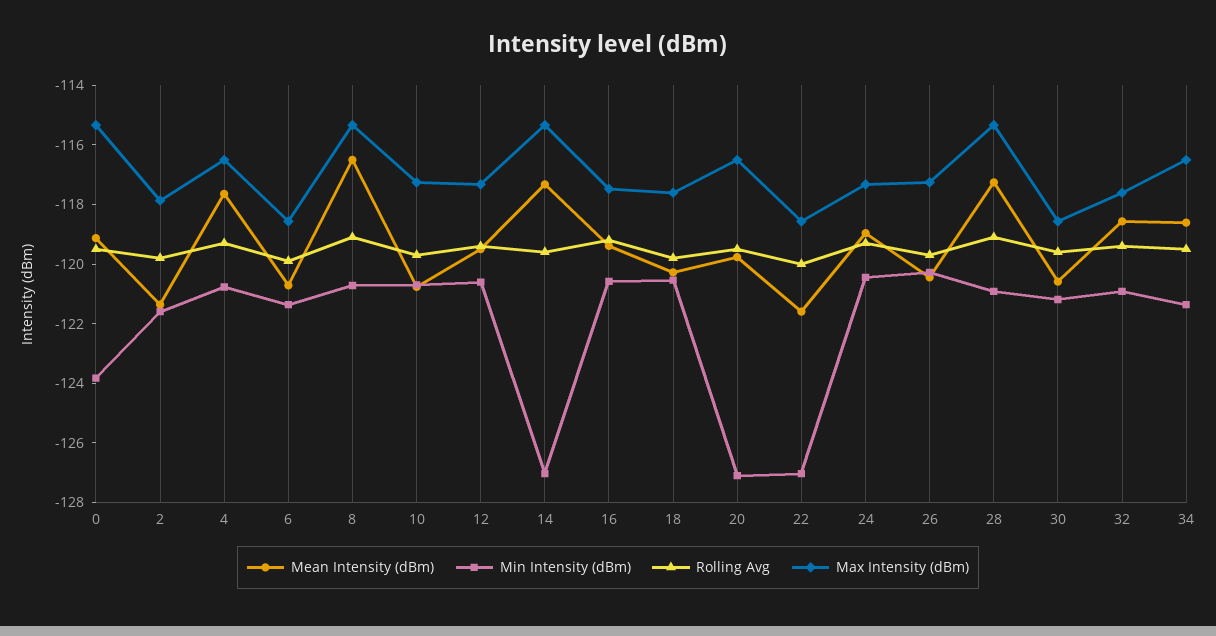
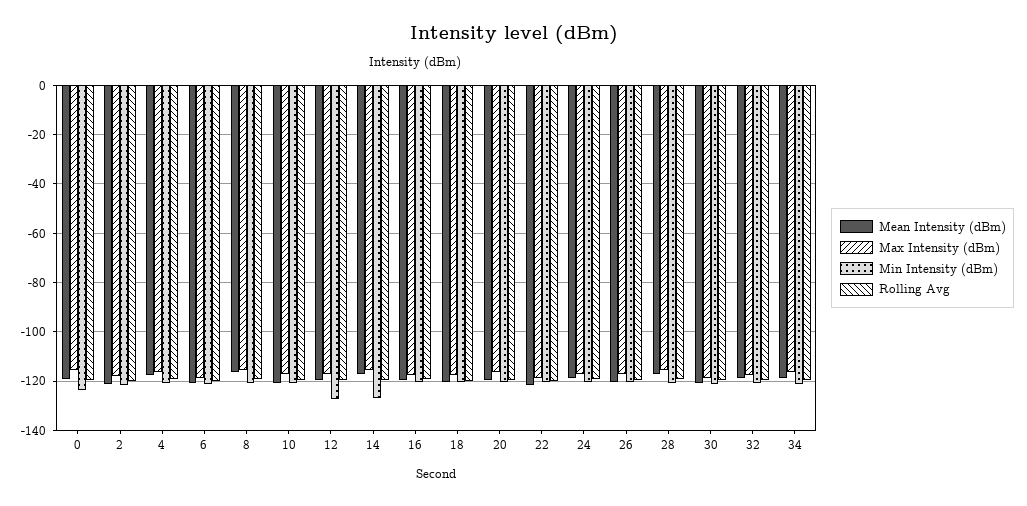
  {
    "Mean Intensity (dBm)": {
      "0": -119,
      "2": -121.5,
      "4": -117.5,
      "6": -120.5,
      "8": -116.5,
      "10": -121,
      "12": -119.5,
      "14": -117.5,
      "16": -119.5,
      "18": -120.5,
      "20": -120,
      "22": -121.5,
      "24": -119,
      "26": -120.5,
      "28": -117.5,
      "30": -120.5,
      "32": -118.5,
      "34": -118.5
    },
    "Min Intensity (dBm)": {
      "0": -124,
      "2": -121.5,
      "4": -121,
      "6": -121.5,
      "8": -120.5,
      "10": -120.5,
-     "12": -120.5,
+     "12": -127.5,
      "14": -127,
      "16": -120.5,
      "18": -120.5,
-     "20": -127,
+     "20": -120,
-     "22": -127,
+     "22": -120,
      "24": -120.5,
      "26": -120.5,
      "28": -121,
      "30": -121,
      "32": -121,
      "34": -121.5
    },
    "Rolling Avg": {
      "0": -119.5,
      "2": -120,
      "4": -119.5,
      "6": -120,
      "8": -119,
      "10": -119.5,
      "12": -119.5,
      "14": -119.5,
      "16": -119,
      "18": -120,
      "20": -119.5,
      "22": -120,
      "24": -119.5,
      "26": -119.5,
      "28": -119,
      "30": -119.5,
      "32": -119.5,
      "34": -119.5
    },
    "Max Intensity (dBm)": {
      "0": -115.5,
      "2": -118,
      "4": -116.5,
      "6": -118.5,
      "8": -115.5,
      "10": -117.5,
      "12": -117.5,
      "14": -115.5,
      "16": -117.5,
      "18": -117.5,
      "20": -116.5,
      "22": -118.5,
      "24": -117.5,
      "26": -117.5,
      "28": -115.5,
      "30": -118.5,
      "32": -117.5,
      "34": -116.5
    }
  }

